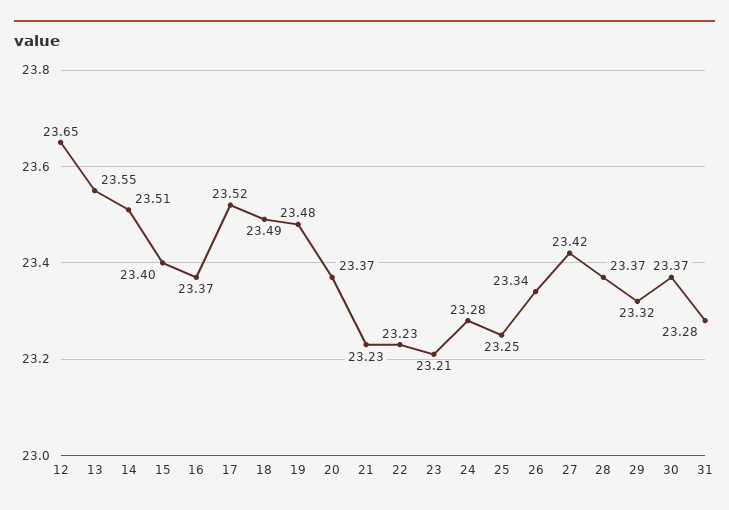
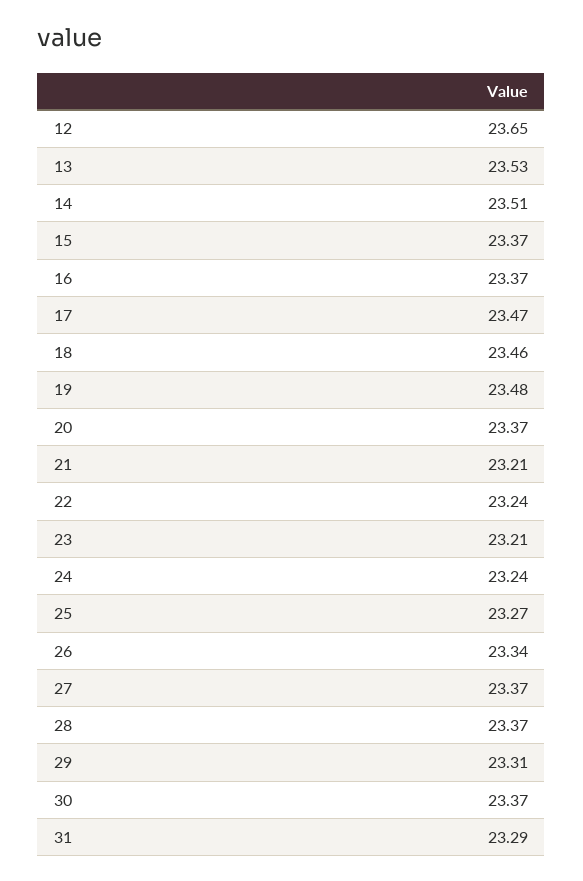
  {
    "12": 23.65,
-   "13": 23.55,
+   "13": 23.53,
    "14": 23.51,
-   "15": 23.4,
+   "15": 23.37,
    "16": 23.37,
-   "17": 23.52,
+   "17": 23.47,
-   "18": 23.49,
+   "18": 23.46,
    "19": 23.48,
    "20": 23.37,
-   "21": 23.23,
+   "21": 23.21,
-   "22": 23.23,
+   "22": 23.24,
    "23": 23.21,
-   "24": 23.28,
+   "24": 23.24,
-   "25": 23.25,
+   "25": 23.27,
    "26": 23.34,
-   "27": 23.42,
+   "27": 23.37,
    "28": 23.37,
-   "29": 23.32,
+   "29": 23.31,
    "30": 23.37,
-   "31": 23.28
+   "31": 23.29
  }

